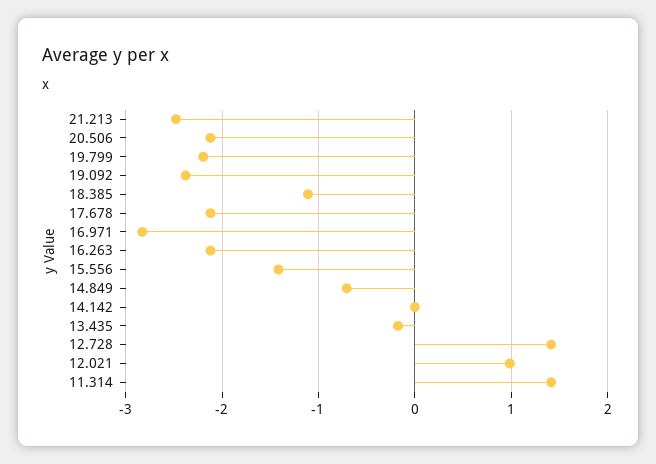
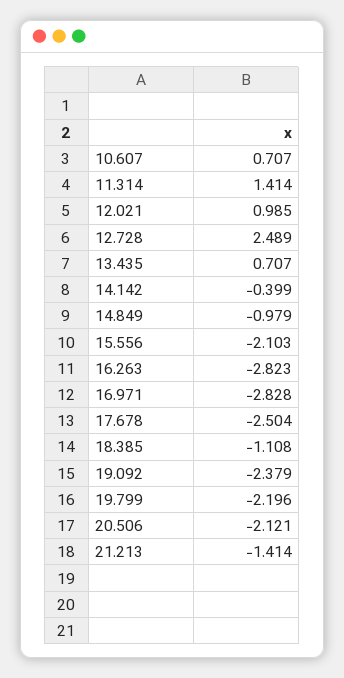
  {
-   "21.213": -2.5,
+   "21.213": -1.414,
    "20.506": -2.121,
    "19.799": -2.196,
    "19.092": -2.379,
    "18.385": -1.108,
-   "17.678": -2.1,
+   "17.678": -2.504,
    "16.971": -2.828,
-   "16.263": -2.1,
+   "16.263": -2.823,
-   "15.556": -1.4,
+   "15.556": -2.103,
-   "14.849": -0.7,
+   "14.849": -0.979,
-   "14.142": 0,
+   "14.142": -0.399,
-   "13.435": -0.2,
+   "13.435": 0.707,
-   "12.728": 1.4,
+   "12.728": 2.489,
    "12.021": 0.985,
-   "11.314": 1.414
+   "11.314": 1.414,
+   "10.607": 0.707
  }

